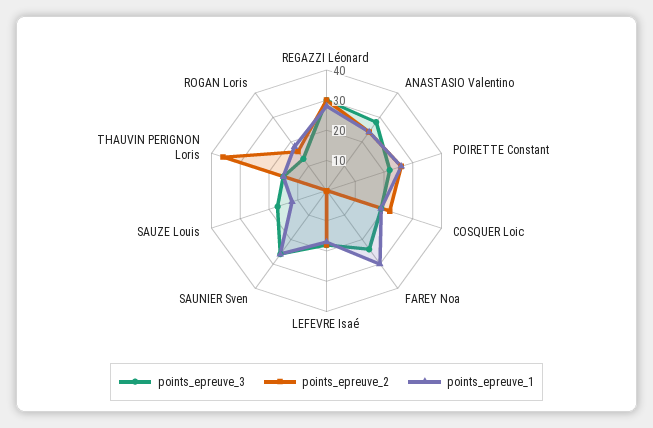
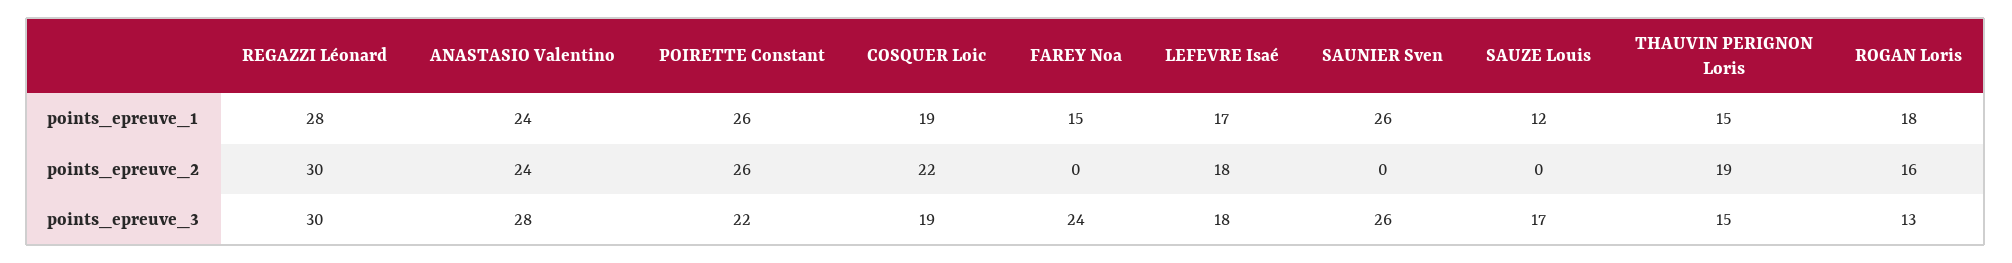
  {
    "points_epreuve_3": {
      "REGAZZI Léonard": 30,
      "ANASTASIO Valentino": 28,
      "POIRETTE Constant": 22,
      "COSQUER Loic": 19,
      "FAREY Noa": 24,
      "LEFEVRE Isaé": 18,
      "SAUNIER Sven": 26,
      "SAUZE Louis": 17,
      "THAUVIN PERIGNON Loris": 15,
      "ROGAN Loris": 13
    },
    "points_epreuve_2": {
      "REGAZZI Léonard": 30,
      "ANASTASIO Valentino": 24,
      "POIRETTE Constant": 26,
      "COSQUER Loic": 22,
      "FAREY Noa": 0,
      "LEFEVRE Isaé": 18,
      "SAUNIER Sven": 0,
      "SAUZE Louis": 0,
-     "THAUVIN PERIGNON Loris": 35,
+     "THAUVIN PERIGNON Loris": 19,
      "ROGAN Loris": 16
    },
    "points_epreuve_1": {
      "REGAZZI Léonard": 28,
      "ANASTASIO Valentino": 24,
      "POIRETTE Constant": 26,
      "COSQUER Loic": 19,
-     "FAREY Noa": 30,
+     "FAREY Noa": 15,
      "LEFEVRE Isaé": 17,
      "SAUNIER Sven": 26,
      "SAUZE Louis": 12,
      "THAUVIN PERIGNON Loris": 15,
      "ROGAN Loris": 18
    }
  }

